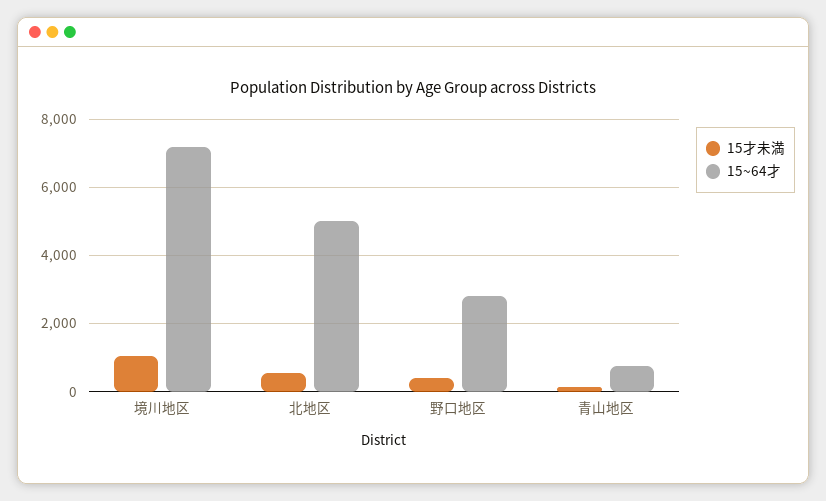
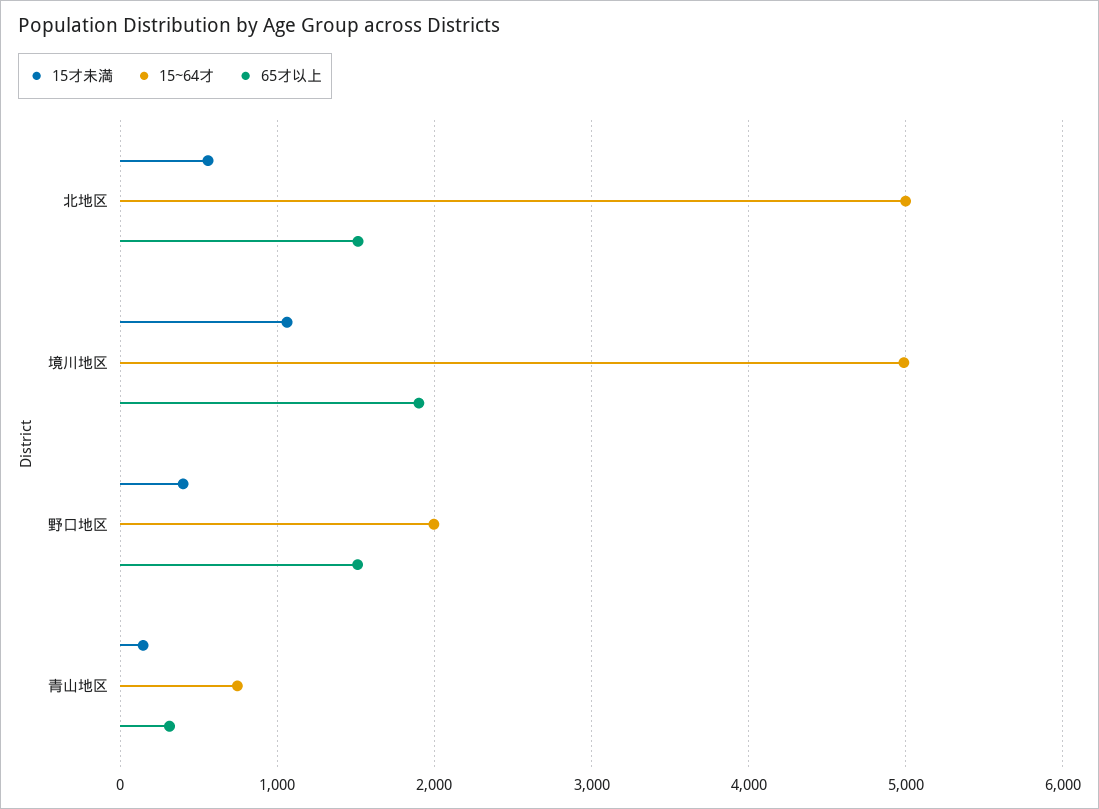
  {
    "15才未満": {
      "境川地区": 1100,
      "北地区": 600,
      "野口地区": 400,
      "青山地区": 100
    },
    "15~64才": {
-     "境川地区": 7200,
+     "境川地区": 5000,
      "北地区": 5000,
-     "野口地区": 2800,
+     "野口地区": 2000,
      "青山地区": 700
-   }
+   },
+   "65才以上": {
+     "北地区": 1500,
+     "境川地区": 1900,
+     "野口地区": 1500,
+     "青山地区": 300
+   }
  }

